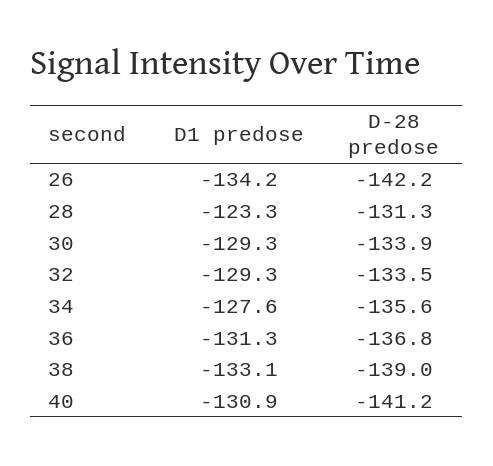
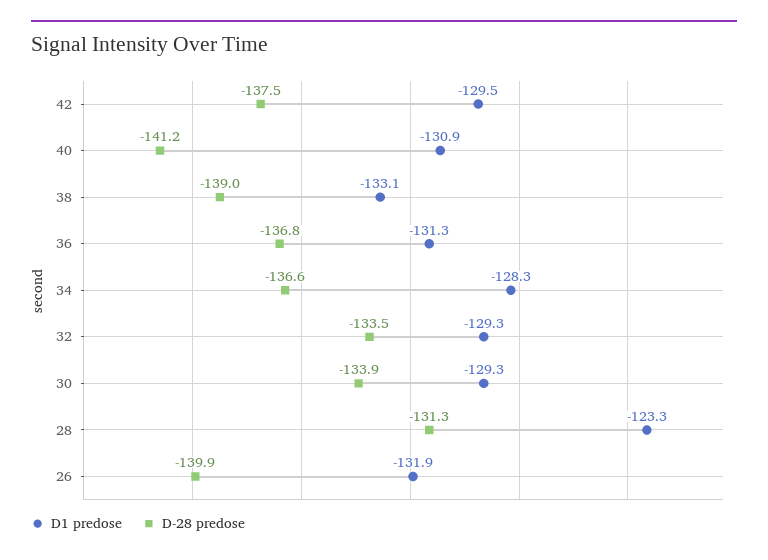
  {
    "D1 predose": {
-     "26": -134.2,
+     "26": -131.9,
      "28": -123.3,
      "30": -129.3,
      "32": -129.3,
-     "34": -127.6,
+     "34": -128.3,
      "36": -131.3,
      "38": -133.1,
-     "40": -130.9
+     "40": -130.9,
+     "42": -129.5
    },
    "D-28 predose": {
-     "26": -142.2,
+     "26": -139.9,
      "28": -131.3,
      "30": -133.9,
      "32": -133.5,
-     "34": -135.6,
+     "34": -136.6,
      "36": -136.8,
      "38": -139,
-     "40": -141.2
+     "40": -141.2,
+     "42": -137.5
    }
  }

